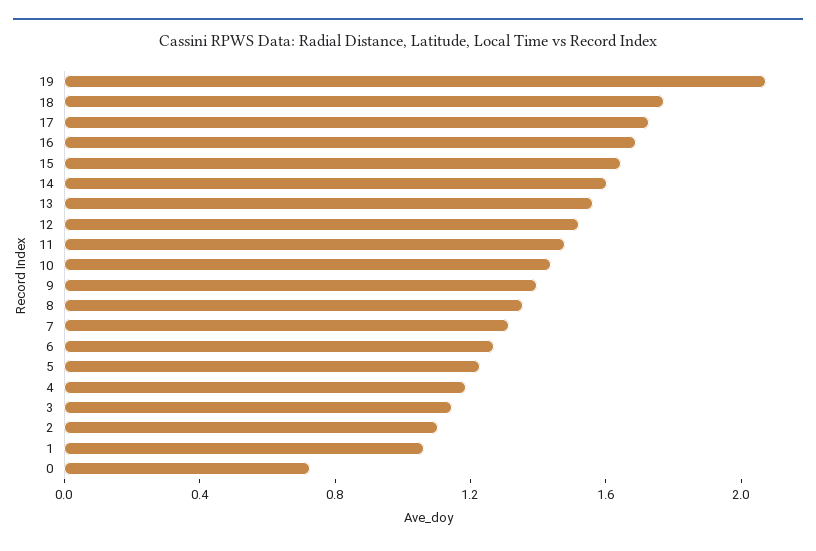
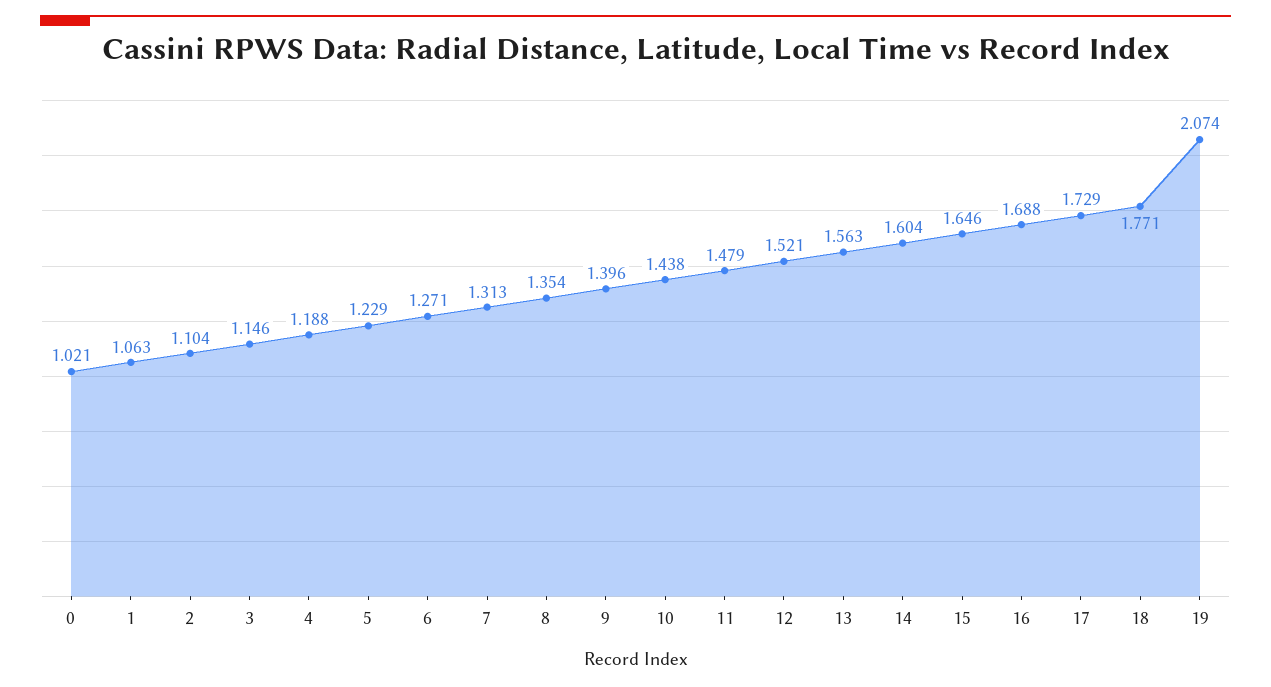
  {
    "19": 2.074,
    "18": 1.771,
    "17": 1.729,
    "16": 1.688,
    "15": 1.646,
    "14": 1.604,
    "13": 1.563,
    "12": 1.521,
    "11": 1.479,
    "10": 1.438,
    "9": 1.396,
    "8": 1.354,
    "7": 1.313,
    "6": 1.271,
    "5": 1.229,
    "4": 1.188,
    "3": 1.146,
    "2": 1.104,
    "1": 1.063,
-   "0": 0.7
+   "0": 1.021
  }

